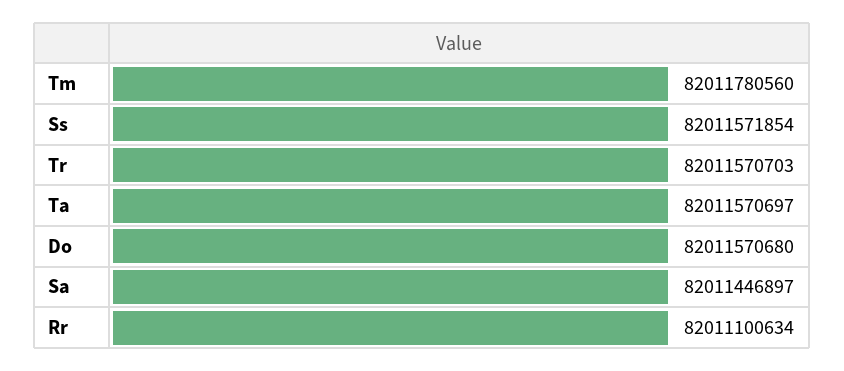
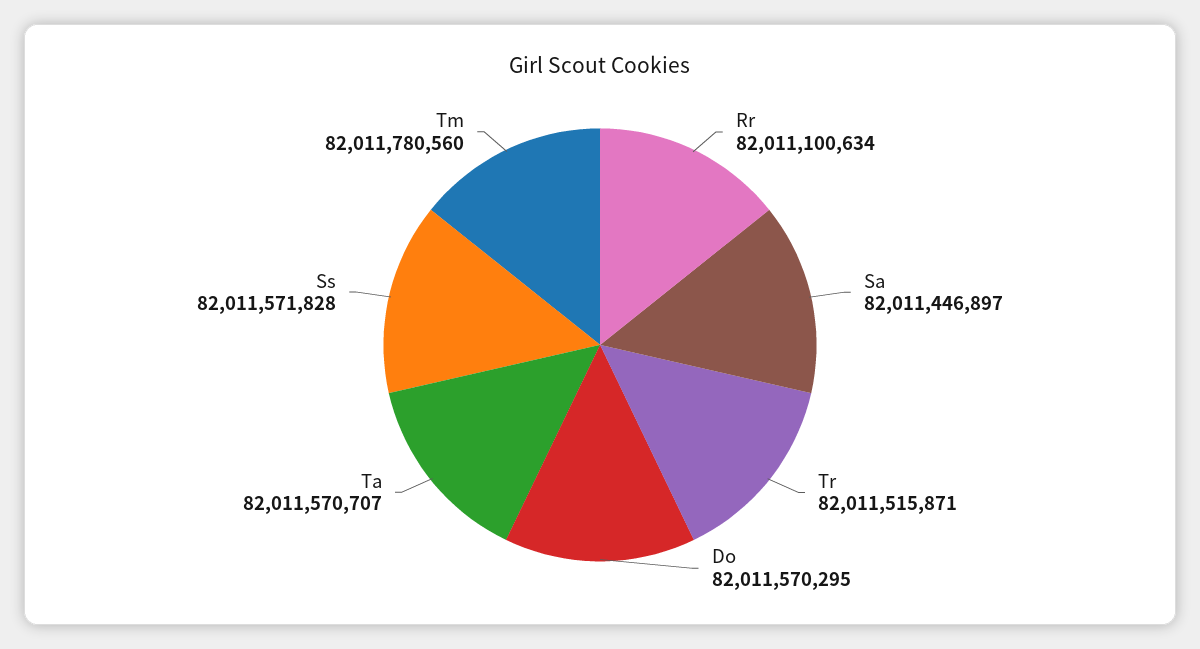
  {
    "Tm": 82011780560,
-   "Ss": 82011571854,
+   "Ss": 82011571828,
-   "Tr": 82011570703,
+   "Tr": 82011515871,
-   "Ta": 82011570697,
+   "Ta": 82011570707,
-   "Do": 82011570680,
+   "Do": 82011570295,
    "Sa": 82011446897,
    "Rr": 82011100634
  }

